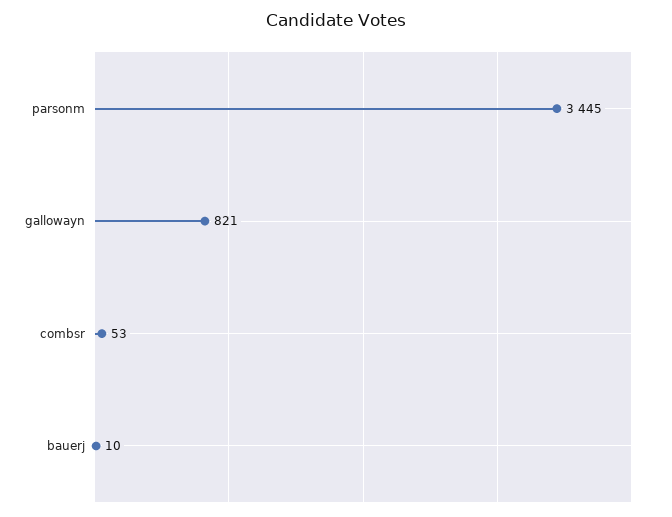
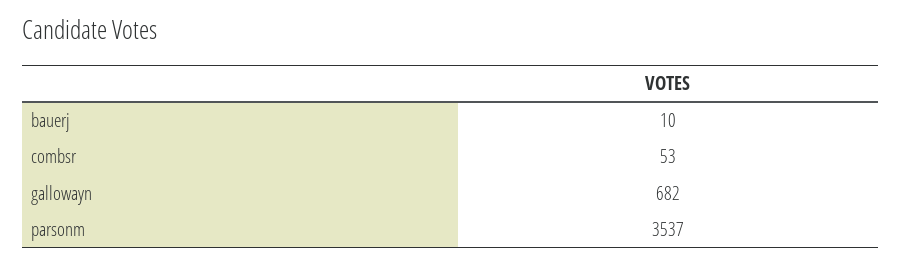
  {
-   "parsonm": 3445,
+   "parsonm": 3537,
-   "gallowayn": 821,
+   "gallowayn": 682,
    "combsr": 53,
    "bauerj": 10
  }

